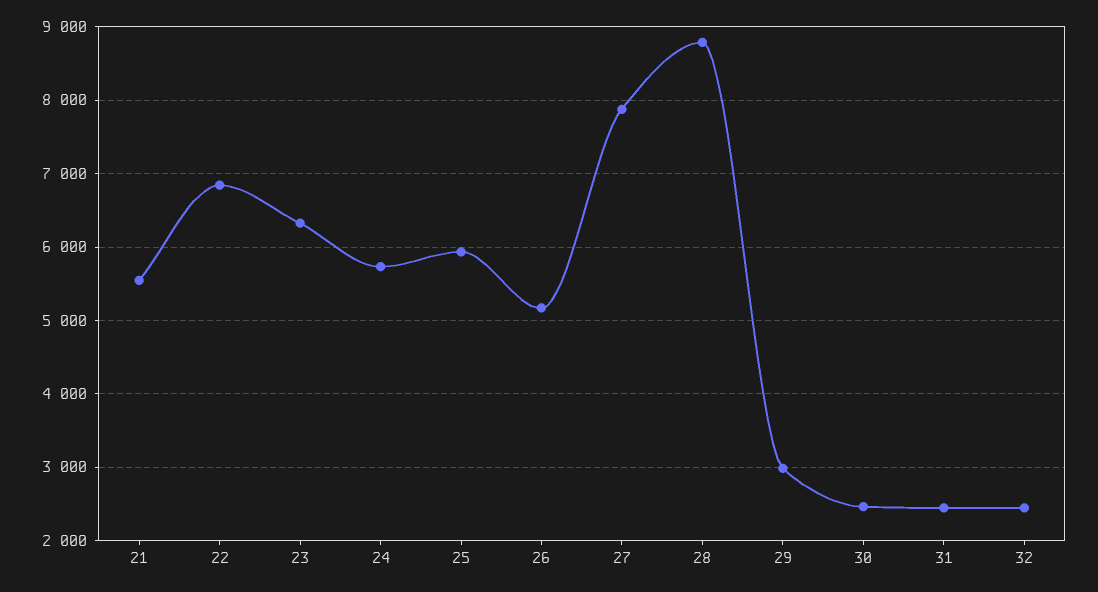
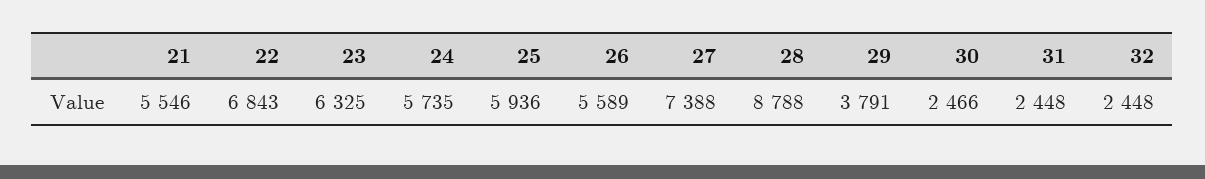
  {
    "21": 5546,
    "22": 6843,
    "23": 6325,
    "24": 5735,
    "25": 5936,
-   "26": 5200,
+   "26": 5589,
-   "27": 7900,
+   "27": 7388,
    "28": 8788,
-   "29": 3000,
+   "29": 3791,
    "30": 2466,
    "31": 2448,
    "32": 2448
  }

